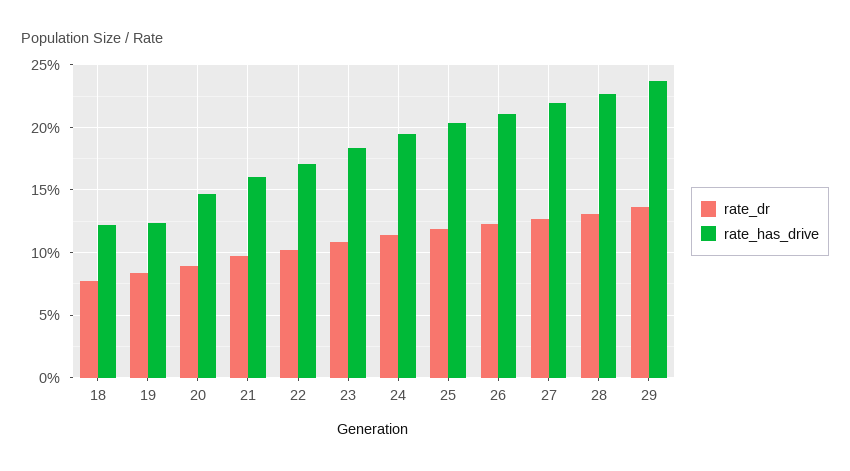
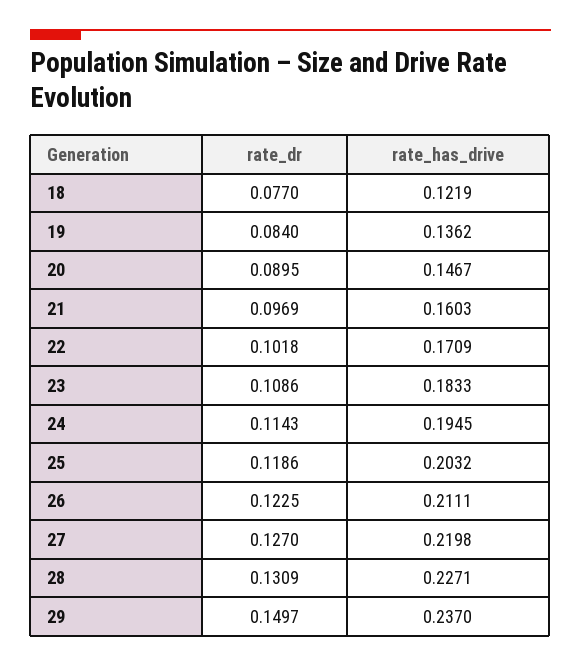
  {
    "rate_dr": {
      "18": 0.077,
      "19": 0.084,
      "20": 0.0895,
      "21": 0.0969,
      "22": 0.1018,
      "23": 0.1086,
      "24": 0.1143,
      "25": 0.1186,
      "26": 0.1225,
      "27": 0.127,
      "28": 0.1309,
-     "29": 0.135
+     "29": 0.1497
    },
    "rate_has_drive": {
      "18": 0.1219,
-     "19": 0.125,
+     "19": 0.1362,
      "20": 0.1467,
      "21": 0.1603,
      "22": 0.1709,
      "23": 0.1833,
      "24": 0.1945,
      "25": 0.2032,
      "26": 0.2111,
      "27": 0.2198,
      "28": 0.2271,
      "29": 0.237
    }
  }

